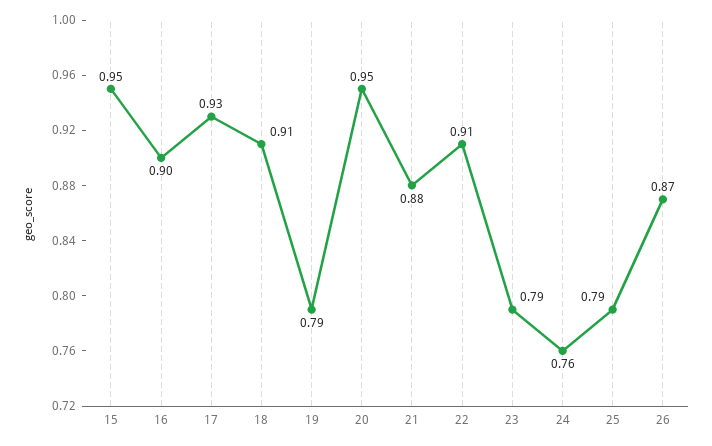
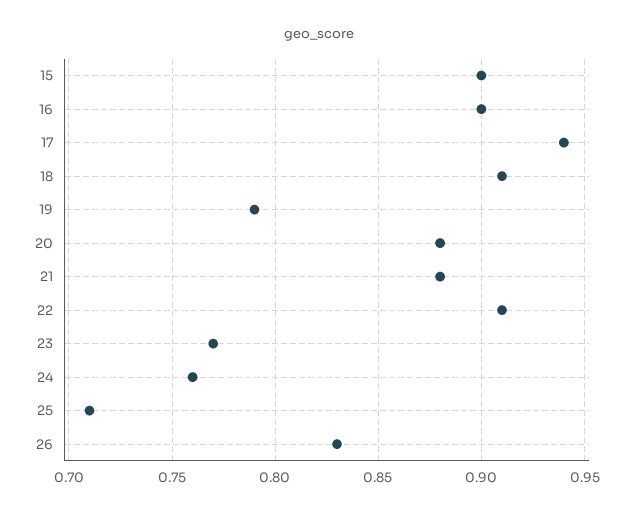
  {
-   "15": 0.95,
+   "15": 0.9,
    "16": 0.9,
-   "17": 0.93,
+   "17": 0.94,
    "18": 0.91,
    "19": 0.79,
-   "20": 0.95,
+   "20": 0.88,
    "21": 0.88,
    "22": 0.91,
-   "23": 0.79,
+   "23": 0.77,
    "24": 0.76,
-   "25": 0.79,
+   "25": 0.71,
-   "26": 0.87
+   "26": 0.83
  }

